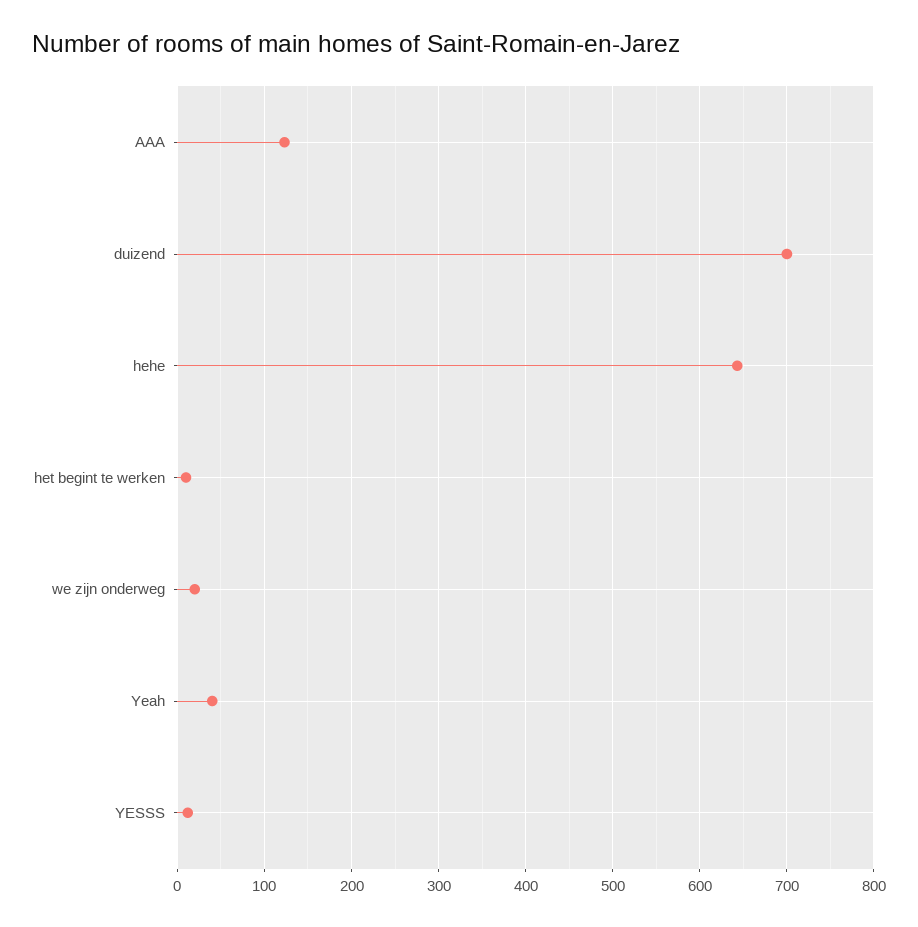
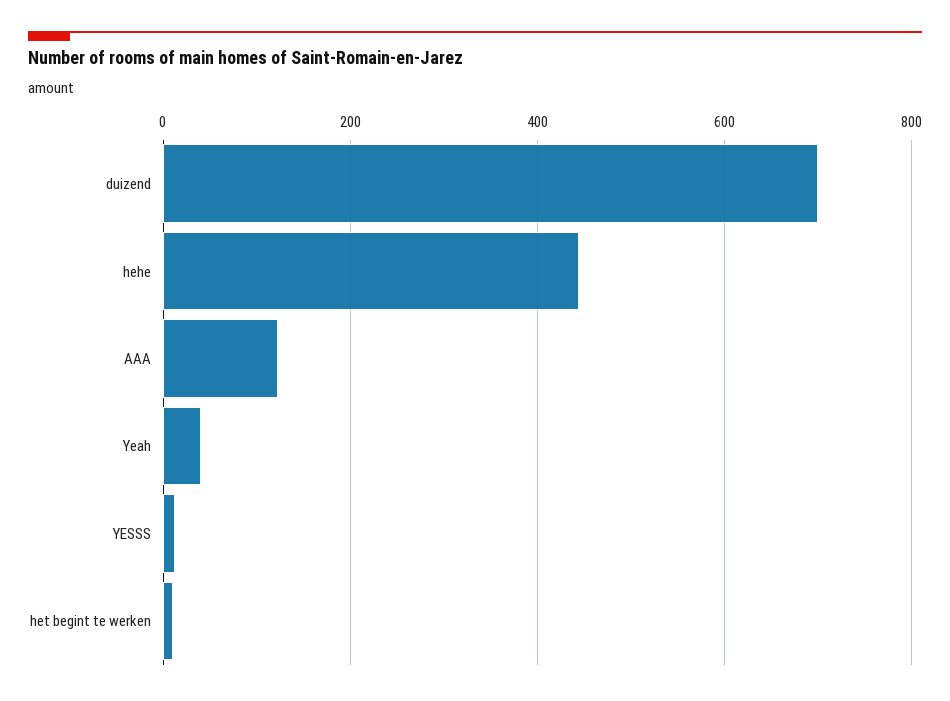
  {
    "AAA": 120,
    "duizend": 700,
-   "hehe": 640,
+   "hehe": 440,
    "het begint te werken": 10,
-   "we zijn onderweg": 20,
    "Yeah": 40,
    "YESSS": 10
  }

